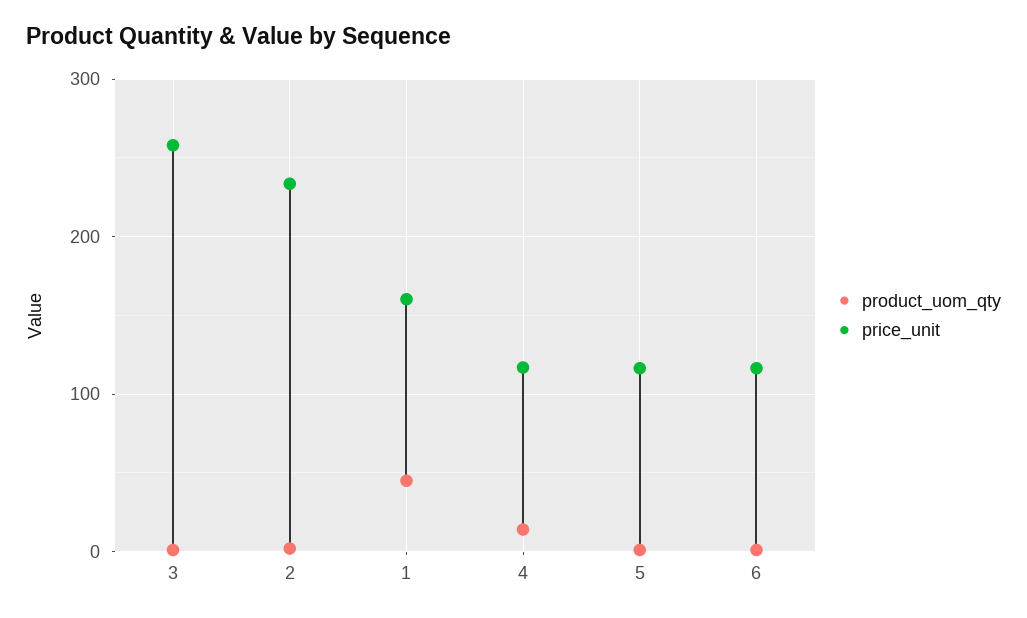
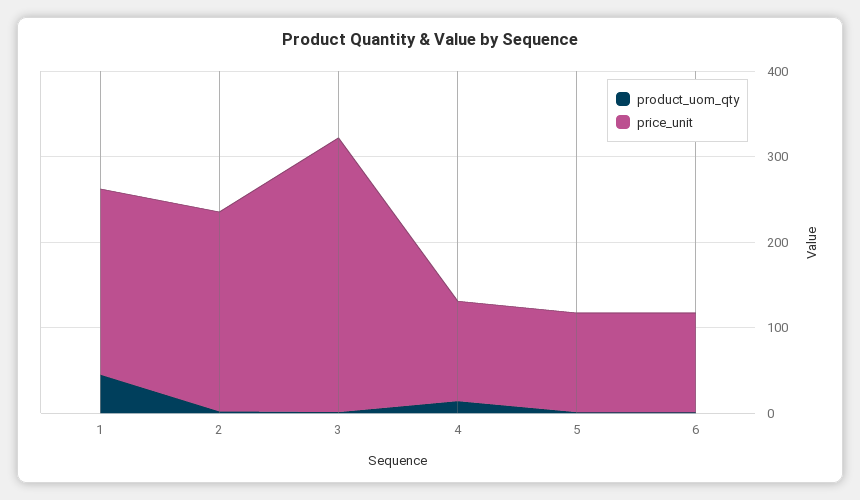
  {
    "product_uom_qty": {
      "3": 0,
      "2": 0,
      "1": 50,
      "4": 10,
      "5": 0,
      "6": 0
    },
    "price_unit": {
-     "3": 260,
+     "3": 320,
      "2": 230,
-     "1": 160,
+     "1": 220,
      "4": 120,
      "5": 120,
      "6": 120
    }
  }

